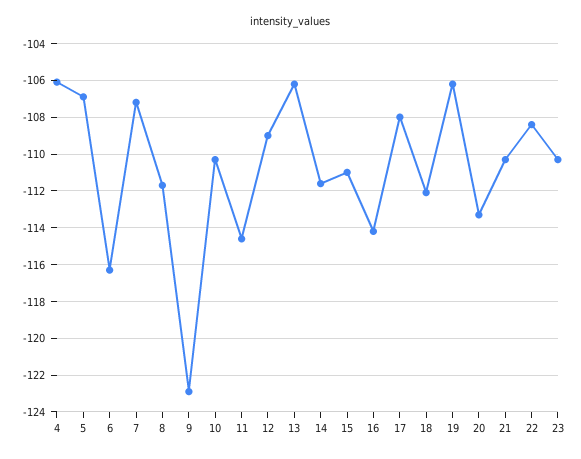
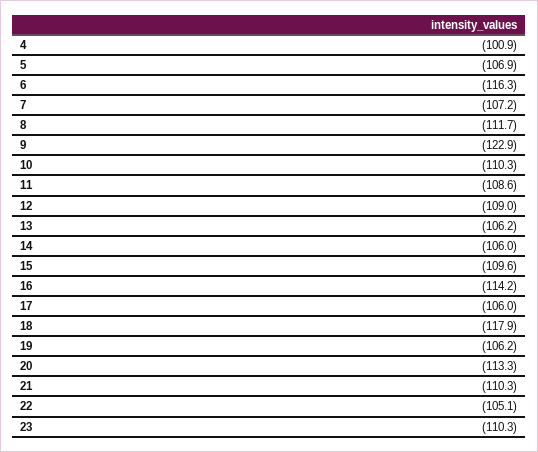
  {
-   "4": -106,
+   "4": -100.9,
    "5": -106.9,
    "6": -116.3,
    "7": -107.2,
    "8": -111.7,
    "9": -122.9,
    "10": -110.3,
-   "11": -114.5,
+   "11": -108.6,
    "12": -109,
    "13": -106.2,
-   "14": -111.5,
+   "14": -106,
-   "15": -111,
+   "15": -109.6,
    "16": -114.2,
-   "17": -108,
+   "17": -106,
-   "18": -112,
+   "18": -117.9,
    "19": -106.2,
    "20": -113.3,
    "21": -110.3,
-   "22": -108.5,
+   "22": -105.1,
    "23": -110.3
  }

